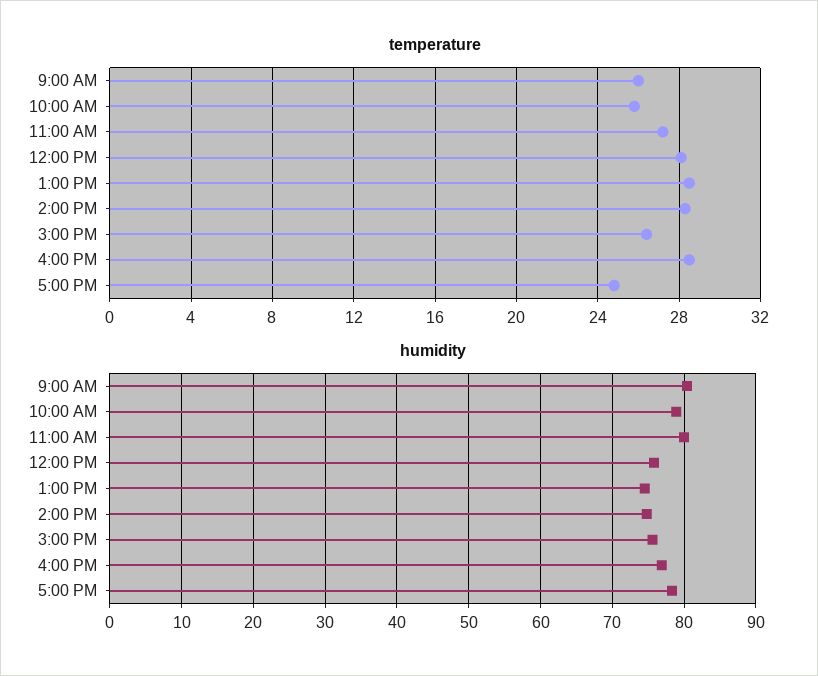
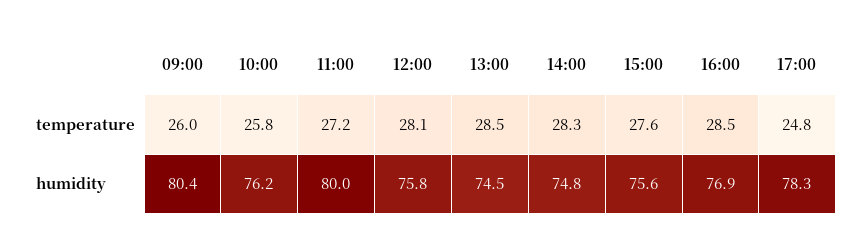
  {
    "temperature": {
      "9:00 AM": 26,
      "10:00 AM": 25.8,
      "11:00 AM": 27.2,
      "12:00 PM": 28.1,
      "1:00 PM": 28.5,
      "2:00 PM": 28.3,
-     "3:00 PM": 26.5,
+     "3:00 PM": 27.6,
      "4:00 PM": 28.5,
      "5:00 PM": 24.8
    },
    "humidity": {
      "9:00 AM": 80.4,
-     "10:00 AM": 79,
+     "10:00 AM": 76.2,
      "11:00 AM": 80,
      "12:00 PM": 75.8,
      "1:00 PM": 74.5,
      "2:00 PM": 74.8,
      "3:00 PM": 75.6,
      "4:00 PM": 76.9,
      "5:00 PM": 78.3
    }
  }

